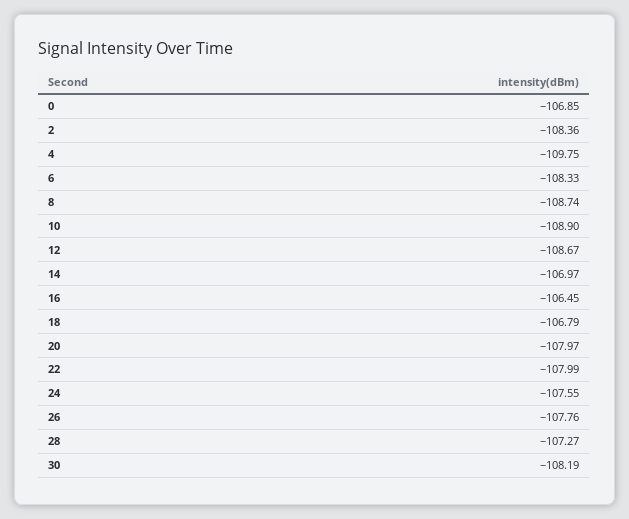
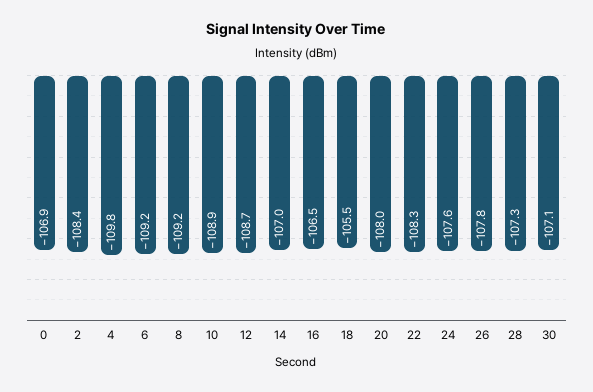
  {
    "0": -106.85,
    "2": -108.36,
    "4": -109.75,
-   "6": -108.33,
+   "6": -109.2,
-   "8": -108.74,
+   "8": -109.2,
    "10": -108.9,
    "12": -108.67,
    "14": -106.97,
    "16": -106.45,
-   "18": -106.79,
+   "18": -105.5,
    "20": -107.97,
-   "22": -107.99,
+   "22": -108.3,
    "24": -107.55,
    "26": -107.76,
    "28": -107.27,
-   "30": -108.19
+   "30": -107.1
  }

